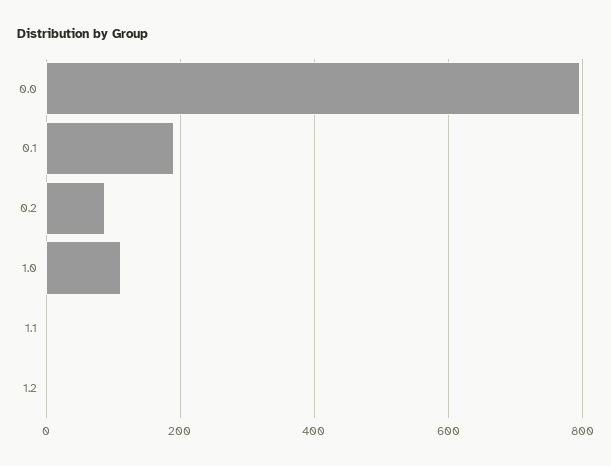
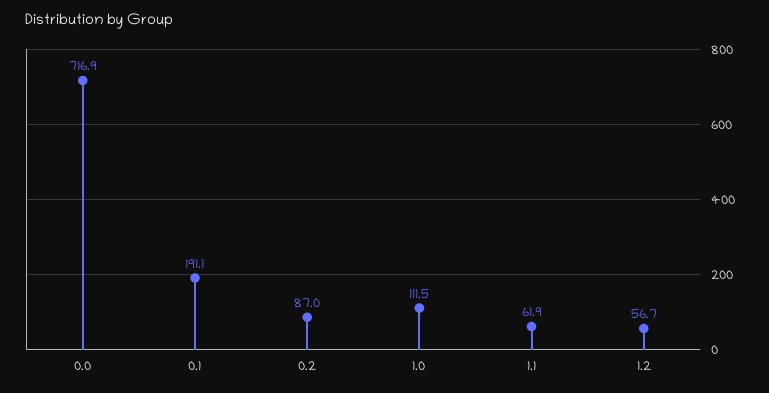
  {
-   "0.0": 800,
+   "0.0": 716.9,
    "0.1": 191.1,
    "0.2": 87,
    "1.0": 111.5,
-   "1.1": 0,
+   "1.1": 61.9,
-   "1.2": 0
+   "1.2": 56.7
  }

